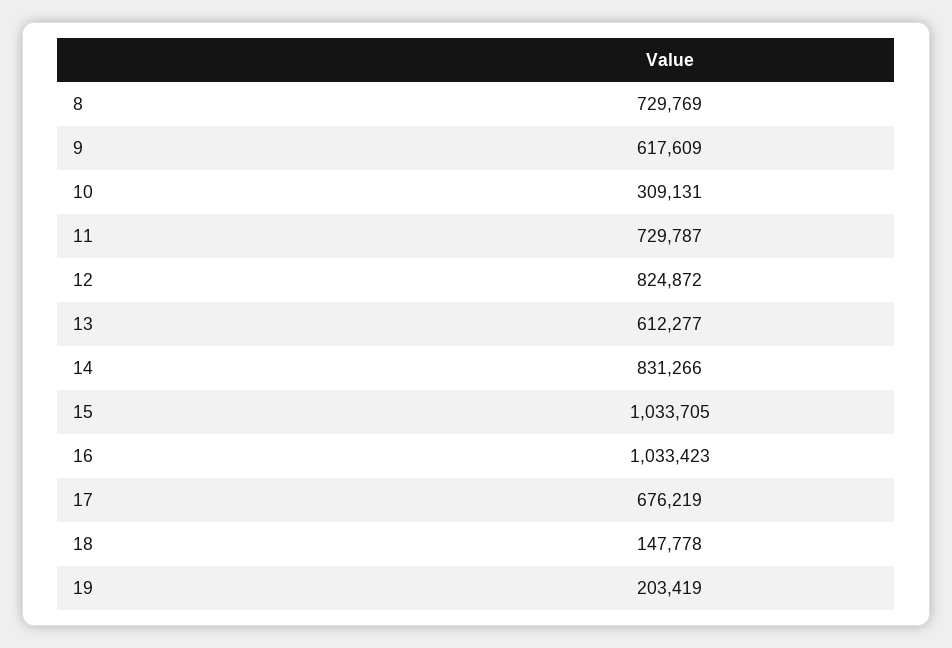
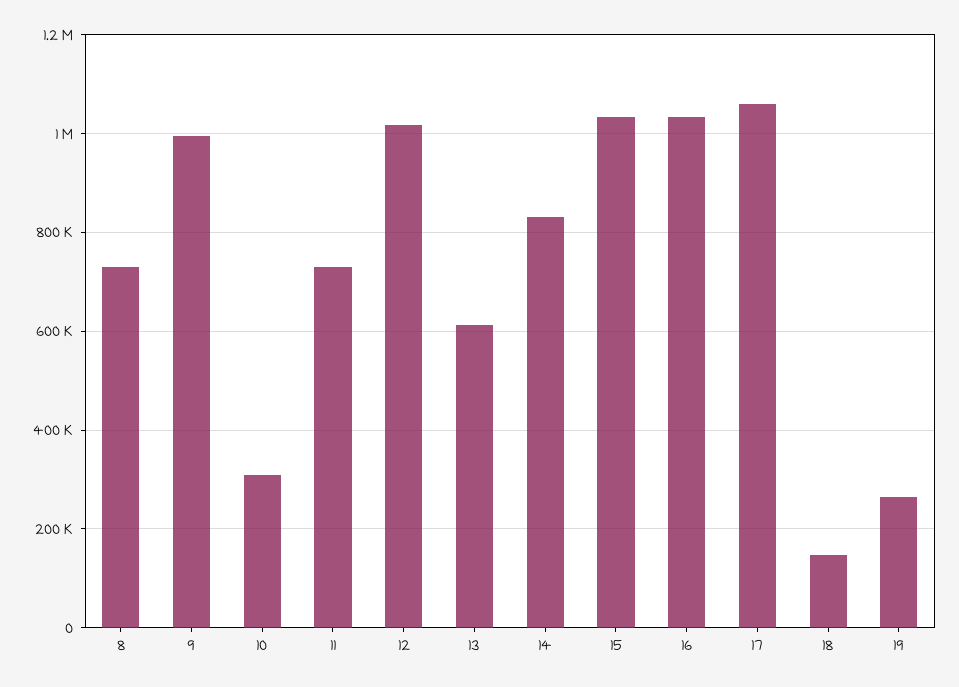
  {
    "8": 729769,
-   "9": 617609,
+   "9": 1000000,
    "10": 309131,
    "11": 729787,
-   "12": 824872,
+   "12": 1020000,
    "13": 612277,
    "14": 831266,
    "15": 1033705,
    "16": 1033423,
-   "17": 676219,
+   "17": 1060000,
    "18": 147778,
-   "19": 203419
+   "19": 260000
  }

